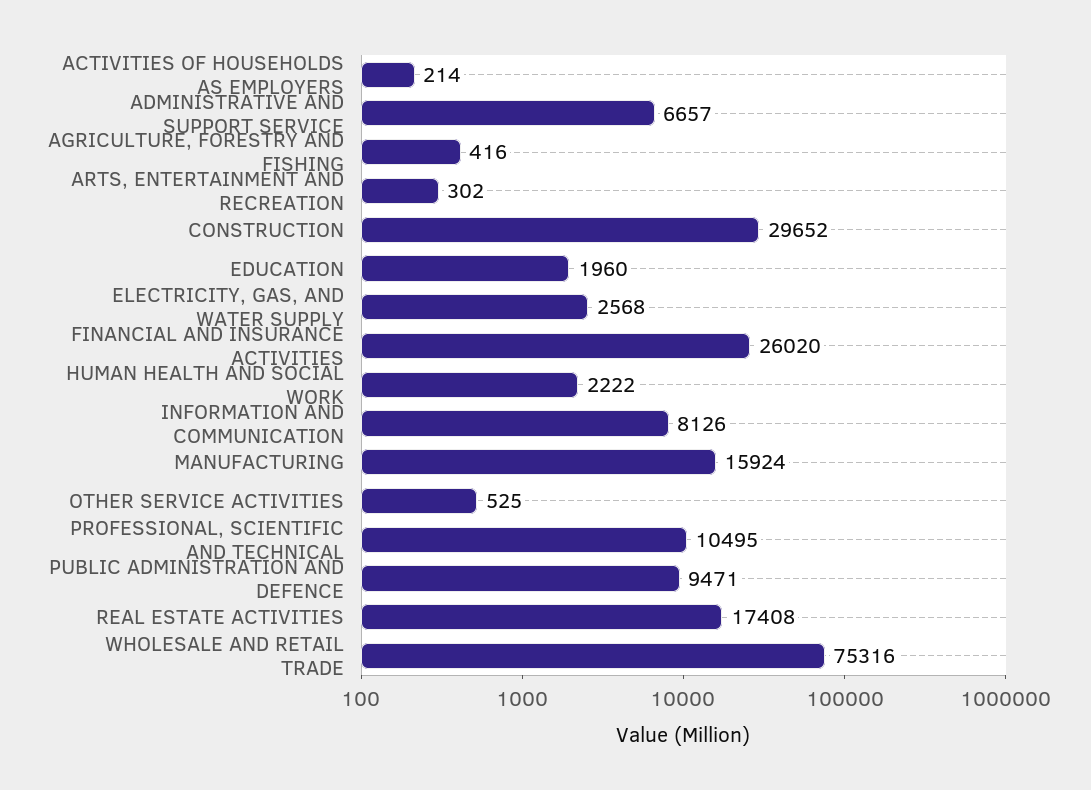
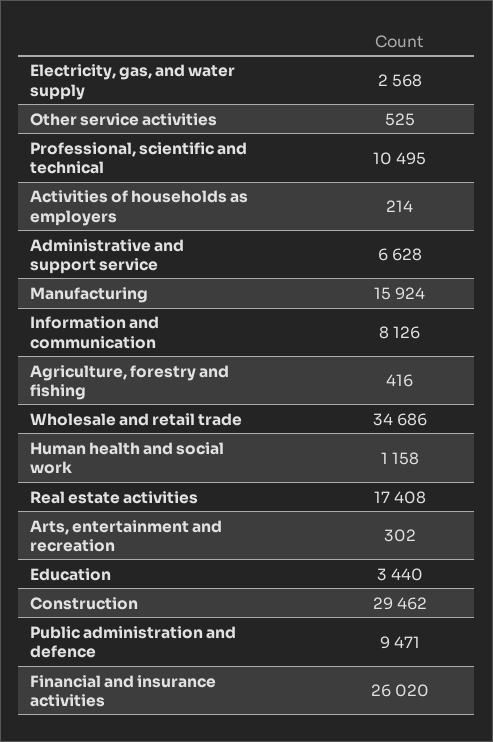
  {
    "ACTIVITIES OF HOUSEHOLDS AS EMPLOYERS": 214,
-   "ADMINISTRATIVE AND SUPPORT SERVICE": 6657,
+   "ADMINISTRATIVE AND SUPPORT SERVICE": 6628,
    "AGRICULTURE, FORESTRY AND FISHING": 416,
    "ARTS, ENTERTAINMENT AND RECREATION": 302,
-   "CONSTRUCTION": 29652,
+   "CONSTRUCTION": 29462,
-   "EDUCATION": 1960,
+   "EDUCATION": 3440,
    "ELECTRICITY, GAS, AND WATER SUPPLY": 2568,
    "FINANCIAL AND INSURANCE ACTIVITIES": 26020,
-   "HUMAN HEALTH AND SOCIAL WORK": 2222,
+   "HUMAN HEALTH AND SOCIAL WORK": 1158,
    "INFORMATION AND COMMUNICATION": 8126,
    "MANUFACTURING": 15924,
    "OTHER SERVICE ACTIVITIES": 525,
    "PROFESSIONAL, SCIENTIFIC AND TECHNICAL": 10495,
    "PUBLIC ADMINISTRATION AND DEFENCE": 9471,
    "REAL ESTATE ACTIVITIES": 17408,
-   "WHOLESALE AND RETAIL TRADE": 75316
+   "WHOLESALE AND RETAIL TRADE": 34686
  }

